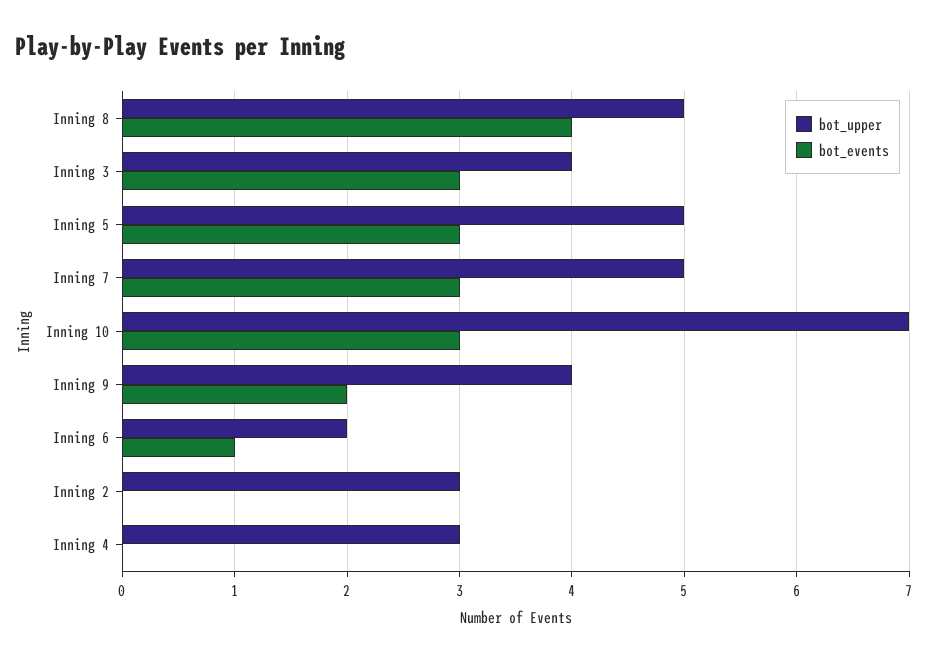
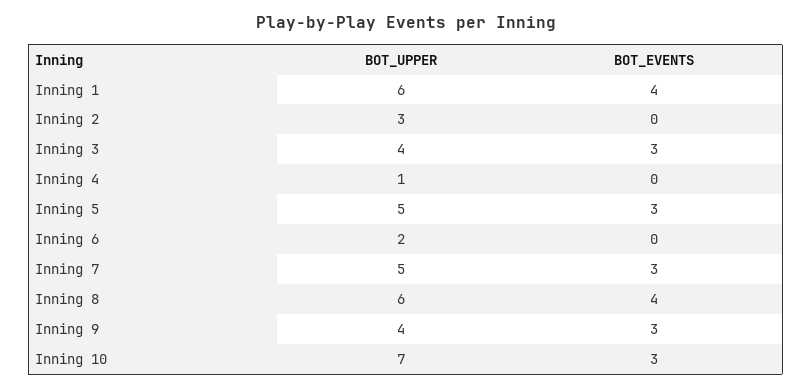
  {
    "bot_upper": {
-     "Inning 8": 5,
+     "Inning 8": 6,
      "Inning 3": 4,
      "Inning 5": 5,
      "Inning 7": 5,
      "Inning 10": 7,
      "Inning 9": 4,
      "Inning 6": 2,
      "Inning 2": 3,
-     "Inning 4": 3
+     "Inning 4": 1,
+     "Inning 1": 6
    },
    "bot_events": {
      "Inning 8": 4,
      "Inning 3": 3,
      "Inning 5": 3,
      "Inning 7": 3,
      "Inning 10": 3,
-     "Inning 9": 2,
+     "Inning 9": 3,
-     "Inning 6": 1,
+     "Inning 6": 0,
      "Inning 2": 0,
-     "Inning 4": 0
+     "Inning 4": 0,
+     "Inning 1": 4
    }
  }

